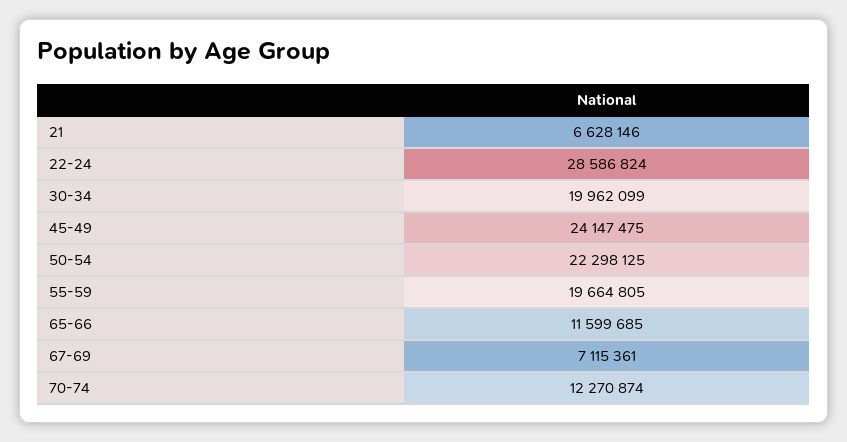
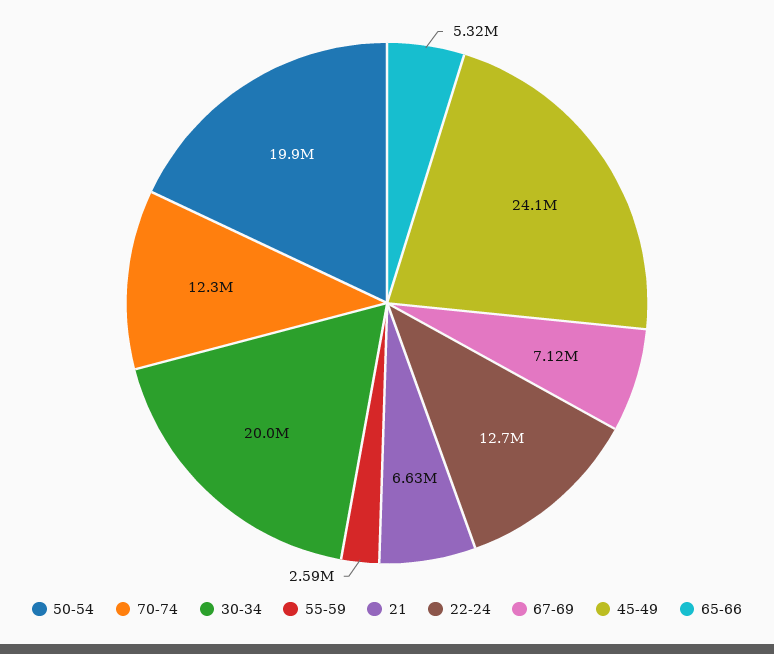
  {
    "21": 6628146,
-   "22-24": 28586824,
+   "22-24": 12700000,
    "30-34": 19962099,
    "45-49": 24147475,
-   "50-54": 22298125,
+   "50-54": 19900000,
-   "55-59": 19664805,
+   "55-59": 2590000,
-   "65-66": 11599685,
+   "65-66": 5320000,
    "67-69": 7115361,
    "70-74": 12270874
  }

